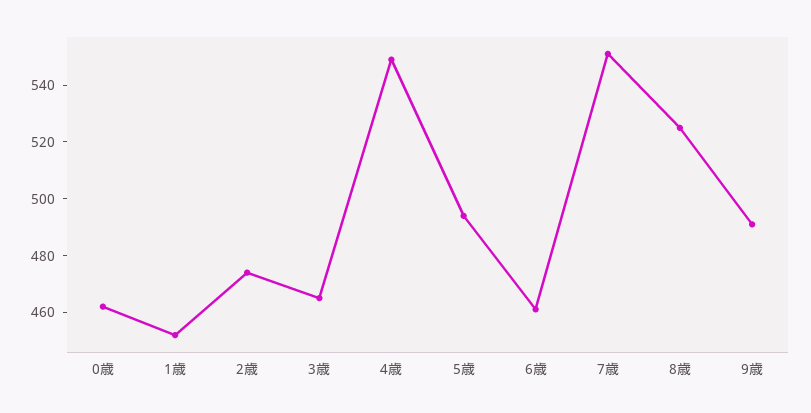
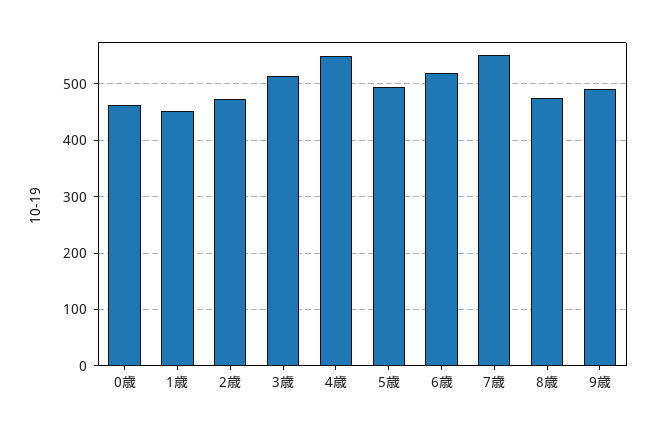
  {
    "0歳": 460,
    "1歳": 450,
    "2歳": 475,
-   "3歳": 465,
+   "3歳": 520,
    "4歳": 550,
    "5歳": 495,
-   "6歳": 460,
+   "6歳": 520,
    "7歳": 550,
-   "8歳": 525,
+   "8歳": 480,
    "9歳": 490
  }

